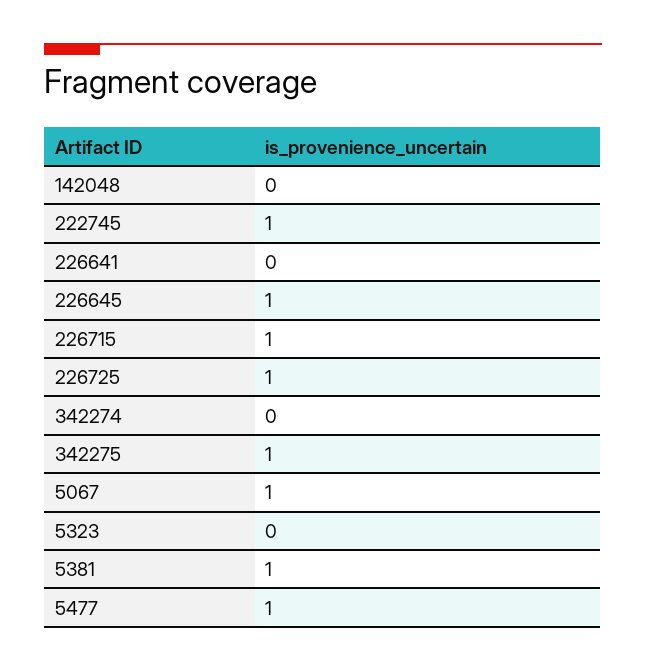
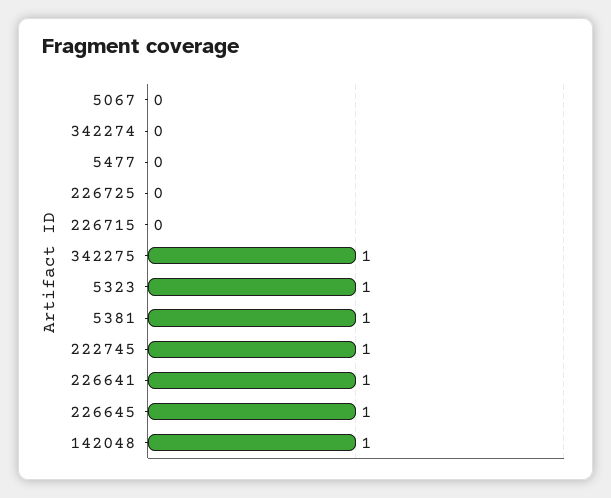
  {
-   "142048": 0,
+   "142048": 1,
    "222745": 1,
-   "226641": 0,
+   "226641": 1,
    "226645": 1,
-   "226715": 1,
+   "226715": 0,
-   "226725": 1,
+   "226725": 0,
    "342274": 0,
    "342275": 1,
-   "5067": 1,
+   "5067": 0,
-   "5323": 0,
+   "5323": 1,
    "5381": 1,
-   "5477": 1
+   "5477": 0
  }

